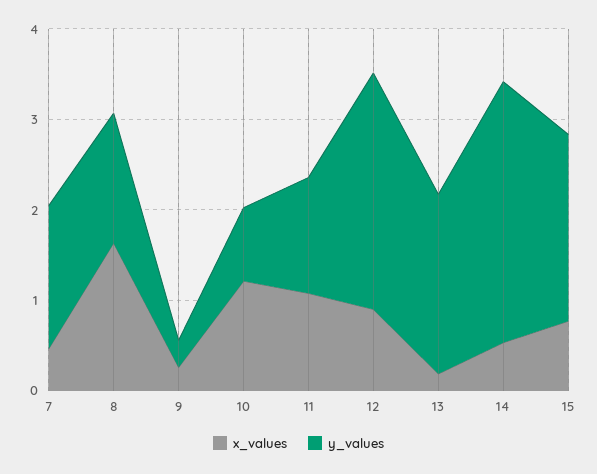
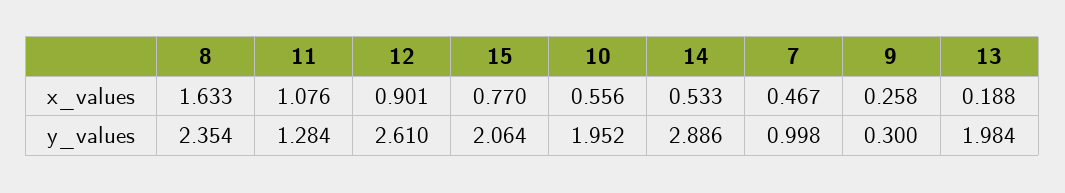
  {
    "x_values": {
      "7": 0.467,
      "8": 1.633,
      "9": 0.258,
-     "10": 1.2,
+     "10": 0.556,
      "11": 1.076,
      "12": 0.901,
      "13": 0.188,
      "14": 0.533,
      "15": 0.77
    },
    "y_values": {
-     "7": 1.6,
+     "7": 0.998,
-     "8": 1.4,
+     "8": 2.354,
      "9": 0.3,
-     "10": 0.8,
+     "10": 1.952,
      "11": 1.284,
      "12": 2.61,
      "13": 1.984,
      "14": 2.886,
      "15": 2.064
    }
  }

